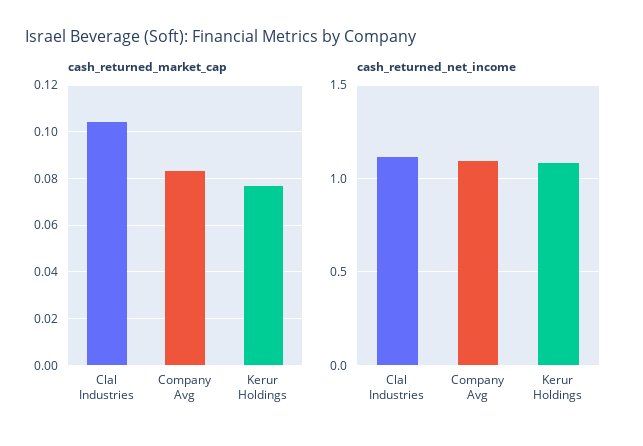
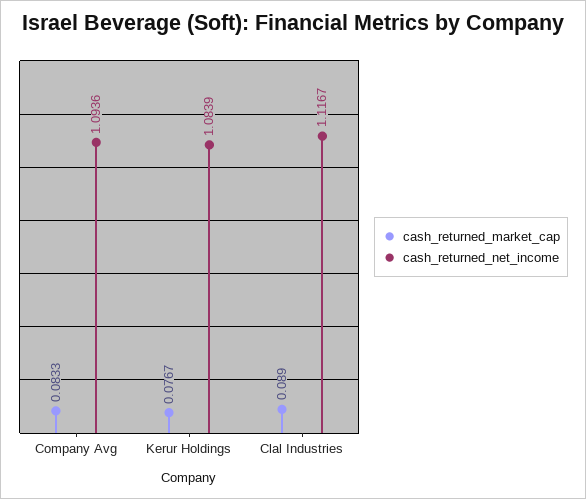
  {
    "cash_returned_market_cap": {
-     "Clal Industries": 0.105,
+     "Clal Industries": 0.089,
      "Company Avg": 0.0833,
      "Kerur Holdings": 0.0767
    },
    "cash_returned_net_income": {
      "Clal Industries": 1.1167,
      "Company Avg": 1.0936,
      "Kerur Holdings": 1.0839
    }
  }

